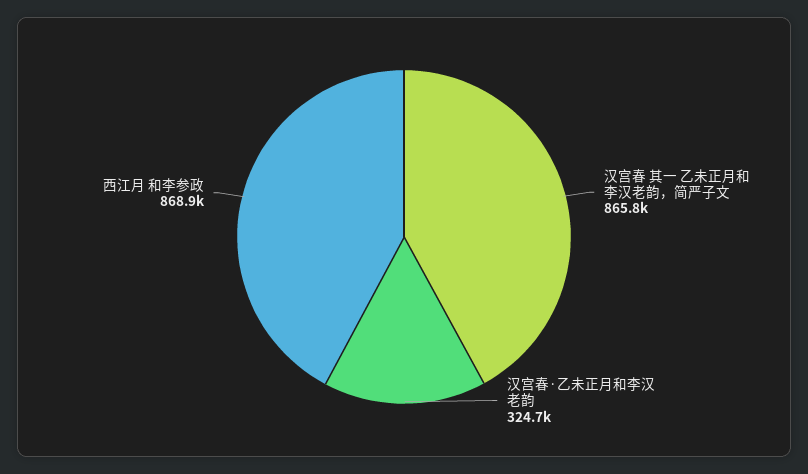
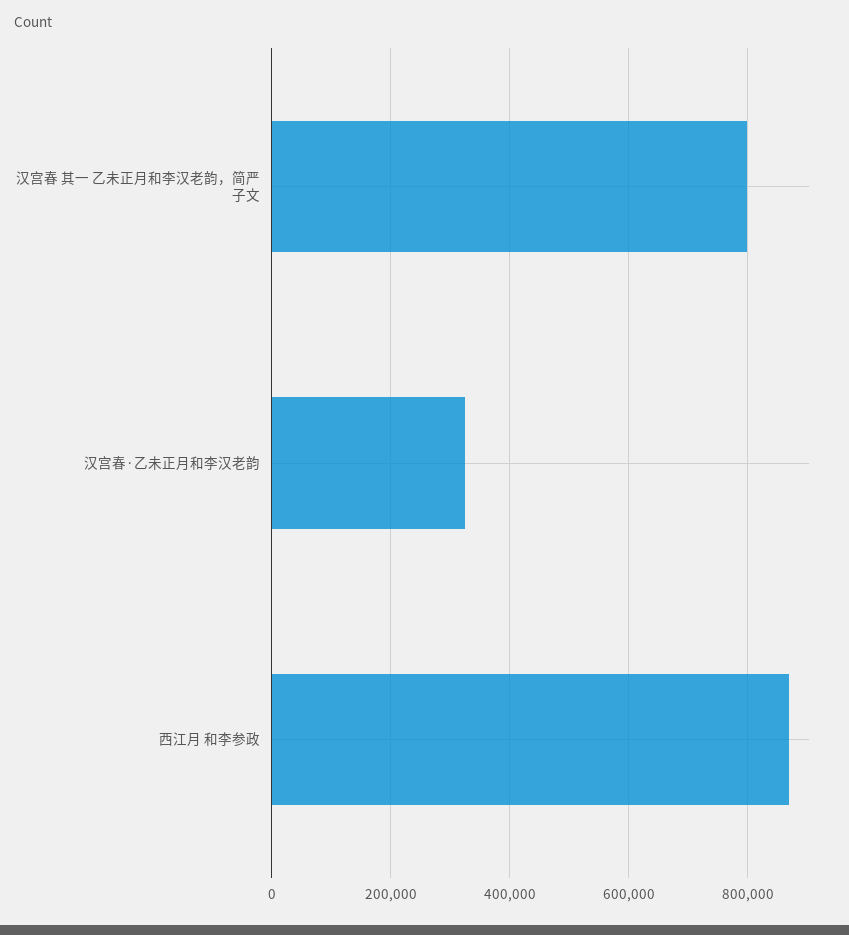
  {
-   "汉宫春 其一 乙未正月和李汉老韵，简严子文": 865800,
+   "汉宫春 其一 乙未正月和李汉老韵，简严子文": 800000,
    "汉宫春·乙未正月和李汉老韵": 324700,
    "西江月 和李参政": 868900
  }

